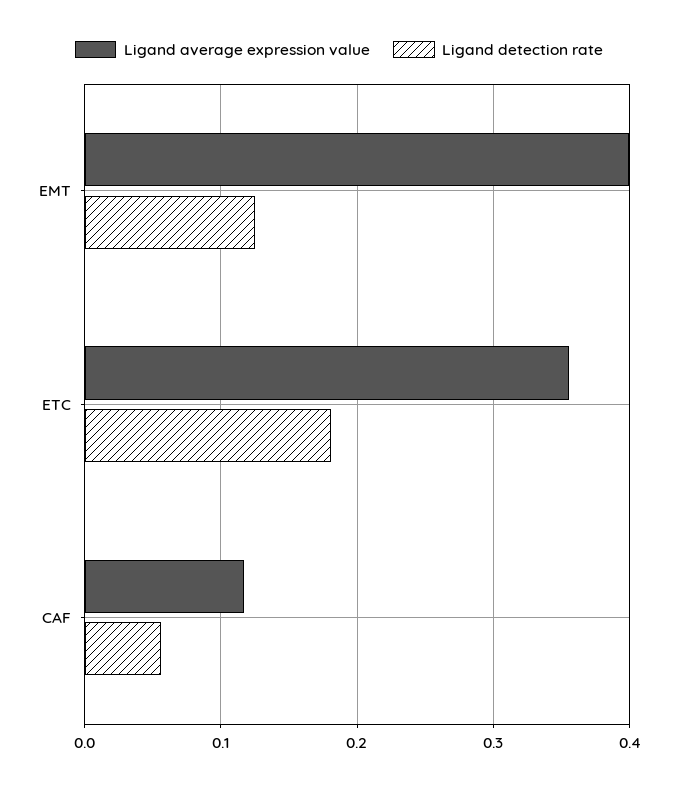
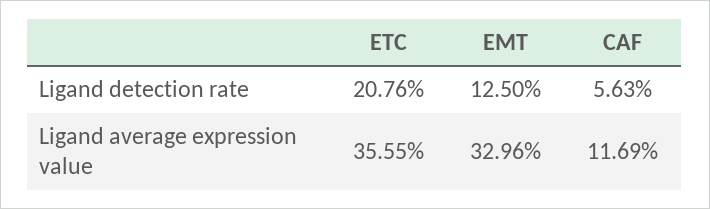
  {
    "Ligand average expression value": {
-     "EMT": 0.4,
+     "EMT": 0.3296,
      "ETC": 0.3555,
      "CAF": 0.1169
    },
    "Ligand detection rate": {
      "EMT": 0.125,
-     "ETC": 0.18,
+     "ETC": 0.2076,
      "CAF": 0.0563
    }
  }

